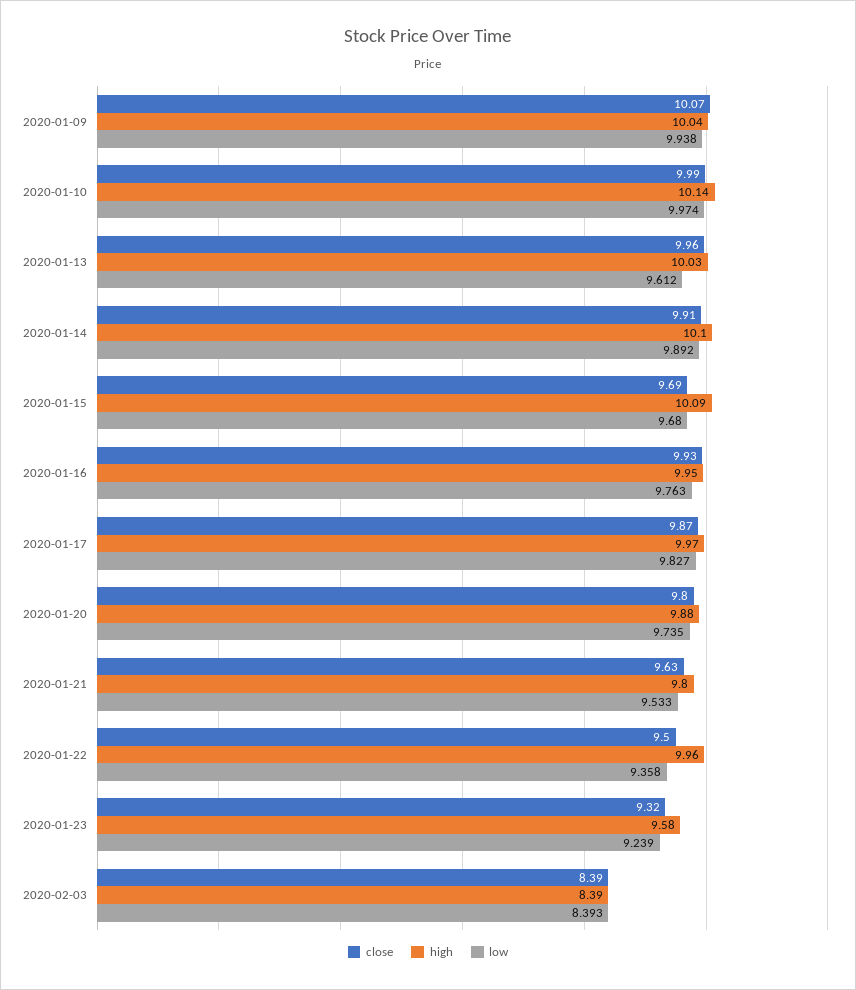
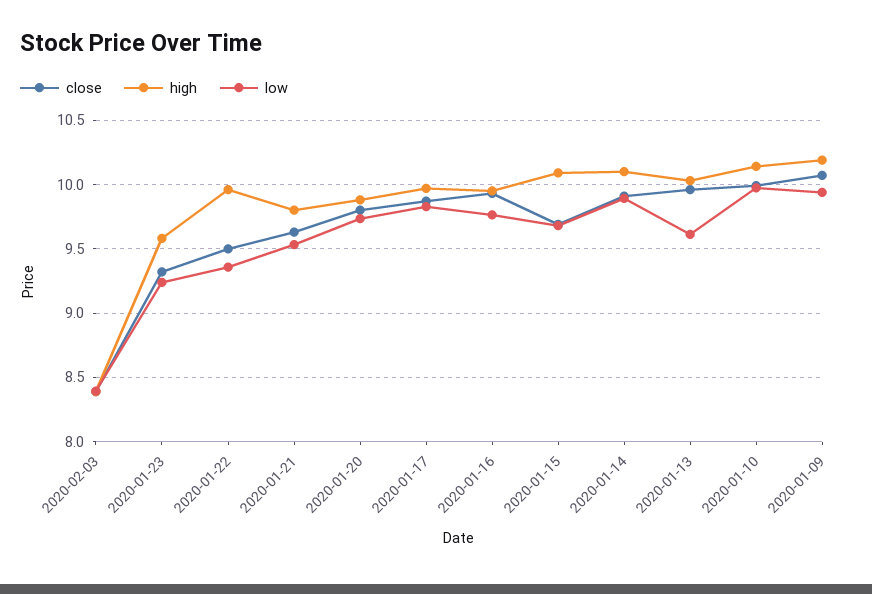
  {
    "close": {
      "2020-01-09": 10.07,
      "2020-01-10": 9.99,
      "2020-01-13": 9.96,
      "2020-01-14": 9.91,
      "2020-01-15": 9.69,
      "2020-01-16": 9.93,
      "2020-01-17": 9.87,
      "2020-01-20": 9.8,
      "2020-01-21": 9.63,
      "2020-01-22": 9.5,
      "2020-01-23": 9.32,
      "2020-02-03": 8.39
    },
    "high": {
-     "2020-01-09": 10.04,
+     "2020-01-09": 10.2,
      "2020-01-10": 10.14,
      "2020-01-13": 10.03,
      "2020-01-14": 10.1,
      "2020-01-15": 10.09,
      "2020-01-16": 9.95,
      "2020-01-17": 9.97,
      "2020-01-20": 9.88,
      "2020-01-21": 9.8,
      "2020-01-22": 9.96,
      "2020-01-23": 9.58,
      "2020-02-03": 8.39
    },
    "low": {
      "2020-01-09": 9.938,
      "2020-01-10": 9.974,
      "2020-01-13": 9.612,
      "2020-01-14": 9.892,
      "2020-01-15": 9.68,
      "2020-01-16": 9.763,
      "2020-01-17": 9.827,
      "2020-01-20": 9.735,
      "2020-01-21": 9.533,
      "2020-01-22": 9.358,
      "2020-01-23": 9.239,
      "2020-02-03": 8.393
    }
  }

